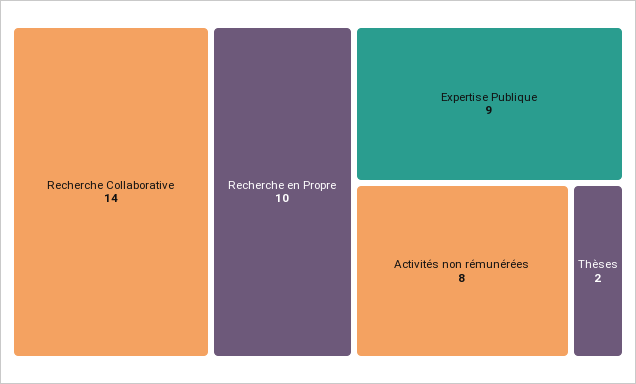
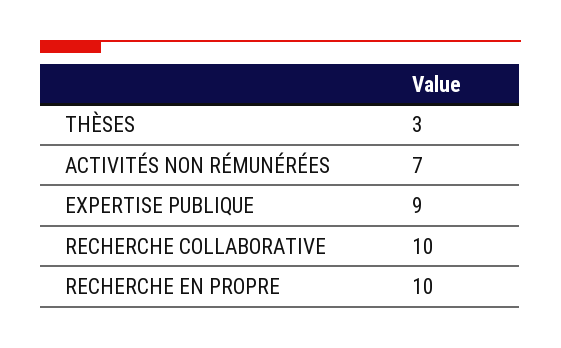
  {
-   "Recherche Collaborative": 14,
+   "Recherche Collaborative": 10,
    "Recherche en Propre": 10,
    "Expertise Publique": 9,
-   "Activités non rémunérées": 8,
+   "Activités non rémunérées": 7,
-   "Thèses": 2
+   "Thèses": 3
  }

